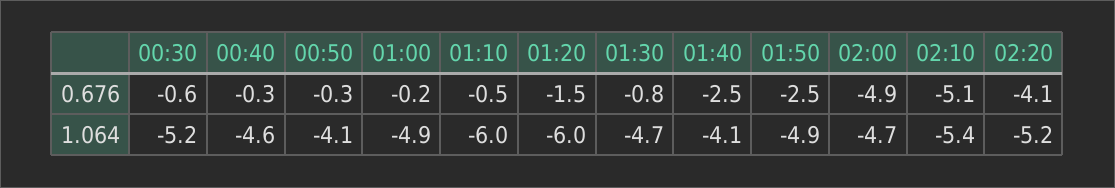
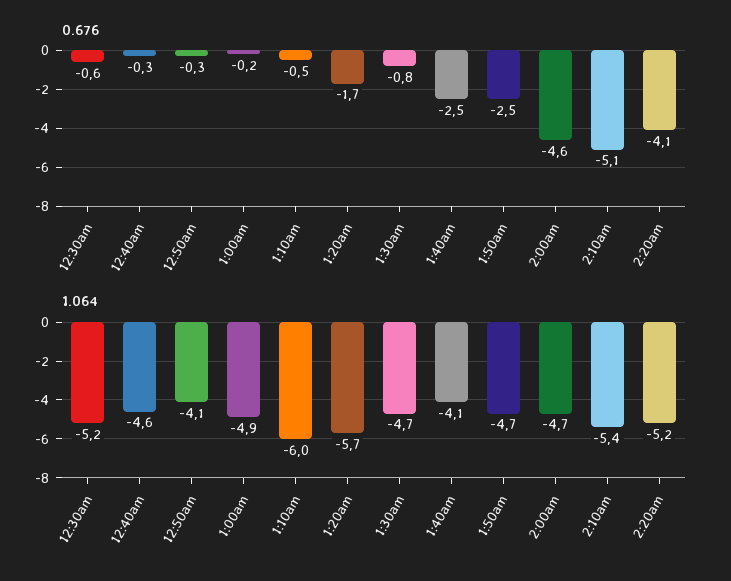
  {
    "0.676": {
      "00:30": -0.6,
      "00:40": -0.3,
      "00:50": -0.3,
      "01:00": -0.2,
      "01:10": -0.5,
-     "01:20": -1.5,
+     "01:20": -1.7,
      "01:30": -0.8,
      "01:40": -2.5,
      "01:50": -2.5,
-     "02:00": -4.9,
+     "02:00": -4.6,
      "02:10": -5.1,
      "02:20": -4.1
    },
    "1.064": {
      "00:30": -5.2,
      "00:40": -4.6,
      "00:50": -4.1,
      "01:00": -4.9,
      "01:10": -6,
-     "01:20": -6,
+     "01:20": -5.7,
      "01:30": -4.7,
      "01:40": -4.1,
-     "01:50": -4.9,
+     "01:50": -4.7,
      "02:00": -4.7,
      "02:10": -5.4,
      "02:20": -5.2
    }
  }

